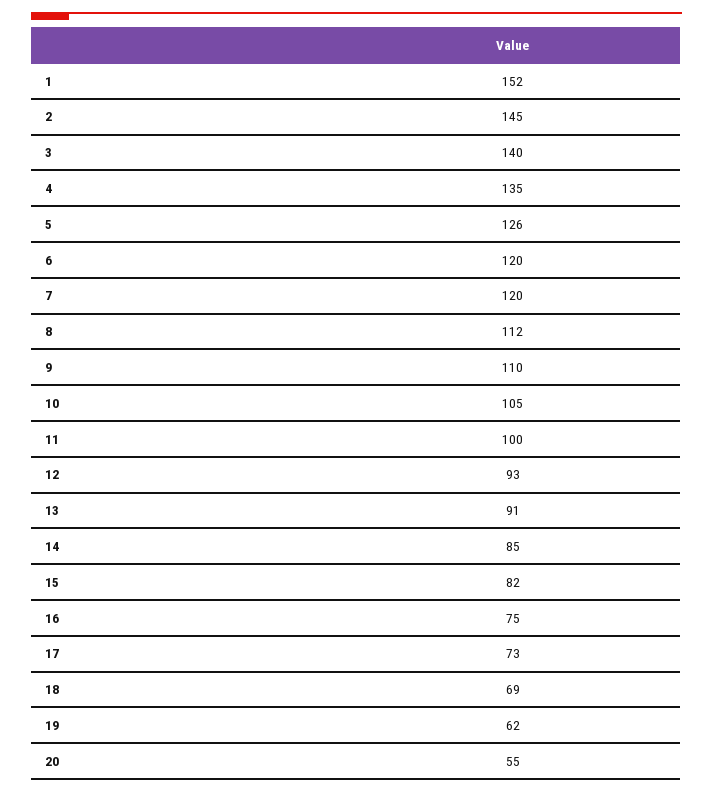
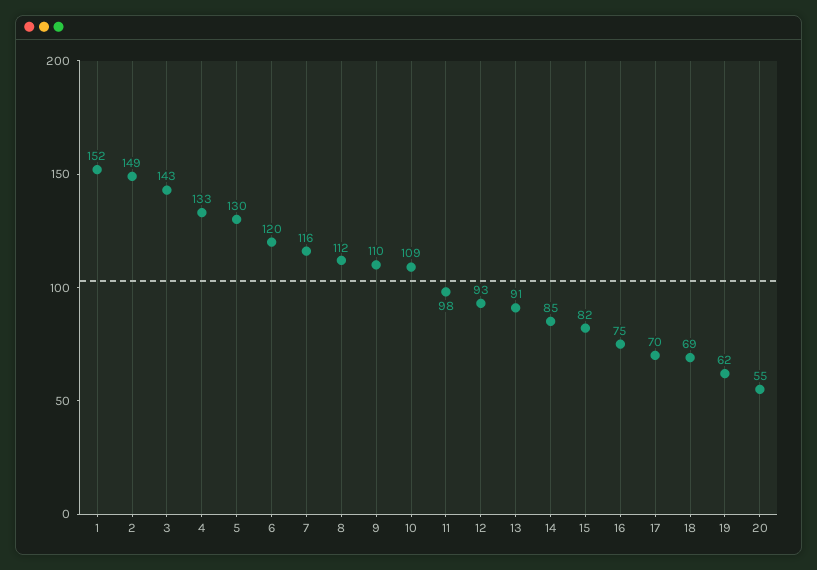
  {
    "1": 152,
-   "2": 145,
+   "2": 149,
-   "3": 140,
+   "3": 143,
-   "4": 135,
+   "4": 133,
-   "5": 126,
+   "5": 130,
    "6": 120,
-   "7": 120,
+   "7": 116,
    "8": 112,
    "9": 110,
-   "10": 105,
+   "10": 109,
-   "11": 100,
+   "11": 98,
    "12": 93,
    "13": 91,
    "14": 85,
    "15": 82,
    "16": 75,
-   "17": 73,
+   "17": 70,
    "18": 69,
    "19": 62,
    "20": 55
  }

